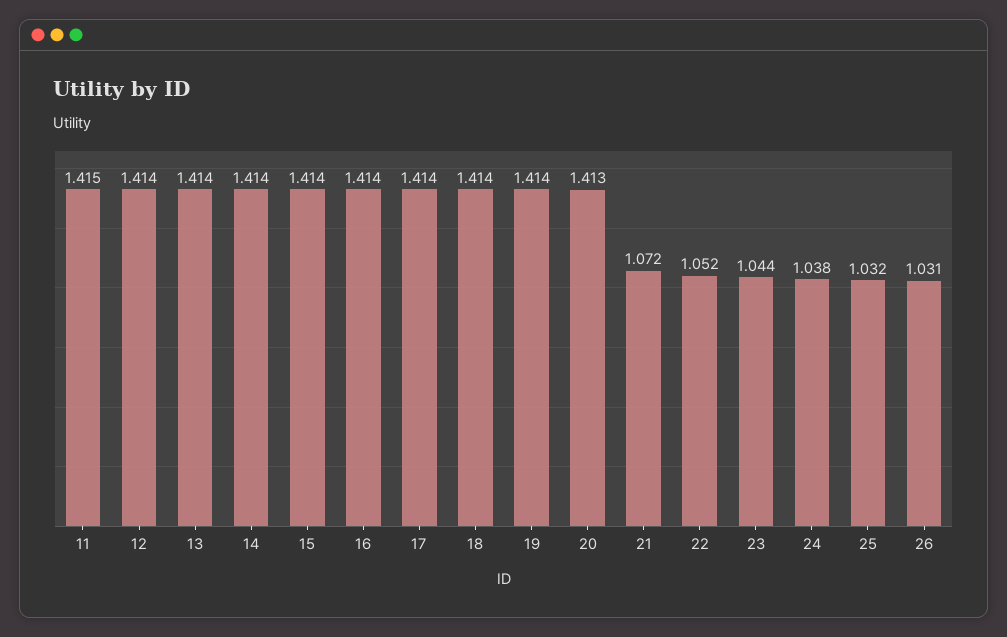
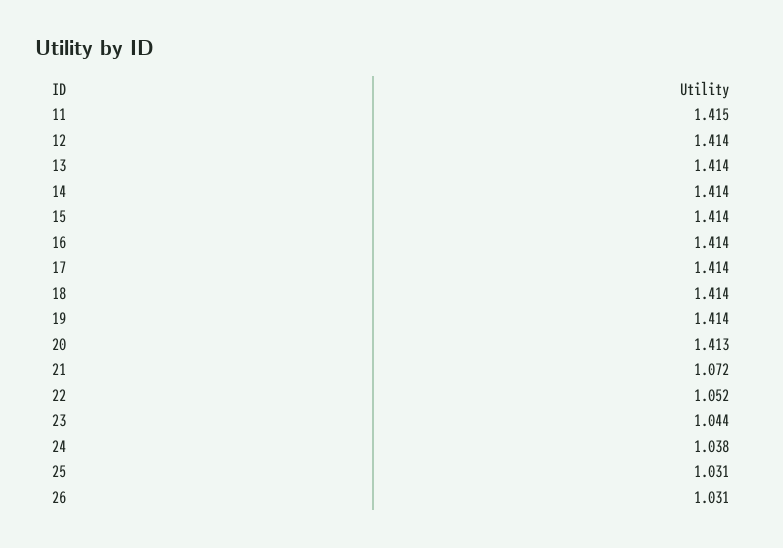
  {
    "11": 1.415,
    "12": 1.414,
    "13": 1.414,
    "14": 1.414,
    "15": 1.414,
    "16": 1.414,
    "17": 1.414,
    "18": 1.414,
    "19": 1.414,
    "20": 1.413,
    "21": 1.072,
    "22": 1.052,
    "23": 1.044,
    "24": 1.038,
-   "25": 1.032,
+   "25": 1.031,
    "26": 1.031
  }

